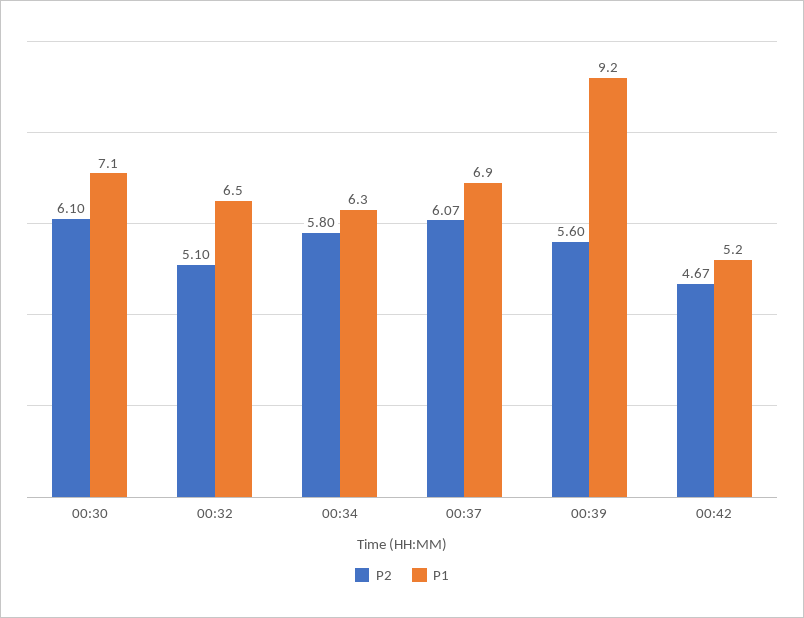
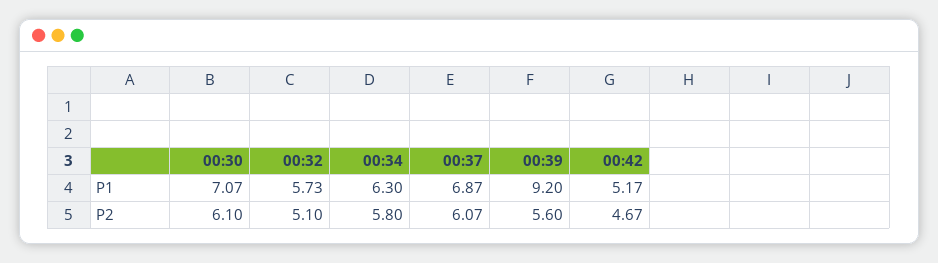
  {
    "P2": {
      "00:30": 6.1,
      "00:32": 5.1,
      "00:34": 5.8,
      "00:37": 6.07,
      "00:39": 5.6,
      "00:42": 4.67
    },
    "P1": {
      "00:30": 7.07,
-     "00:32": 6.5,
+     "00:32": 5.73,
      "00:34": 6.3,
      "00:37": 6.87,
      "00:39": 9.2,
      "00:42": 5.17
    }
  }

